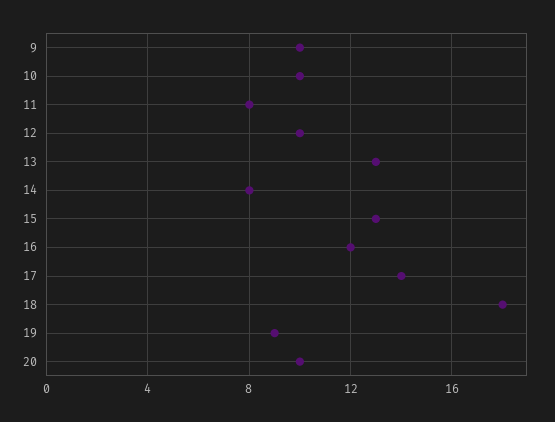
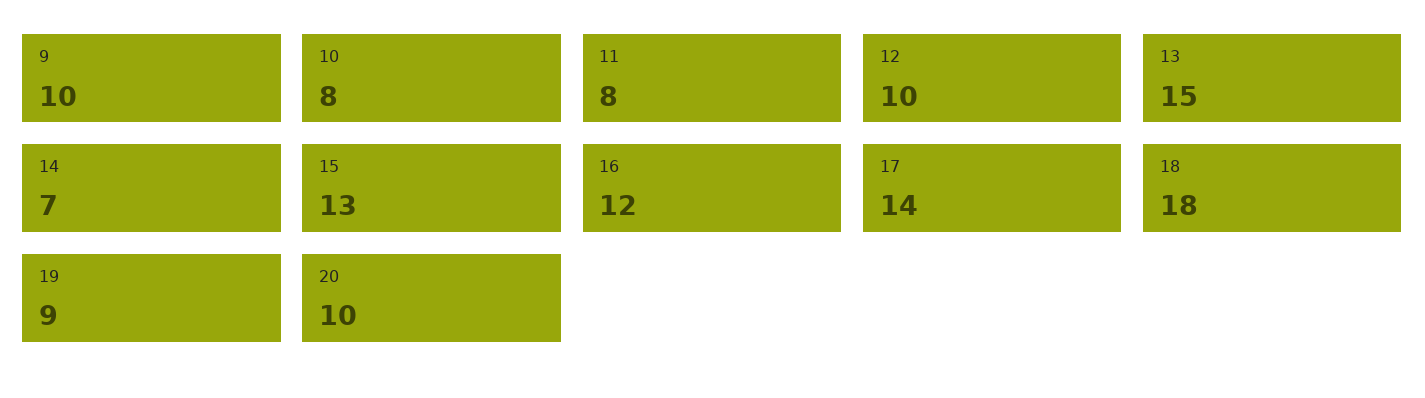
  {
    "9": 10,
-   "10": 10,
+   "10": 8,
    "11": 8,
    "12": 10,
-   "13": 13,
+   "13": 15,
-   "14": 8,
+   "14": 7,
    "15": 13,
    "16": 12,
    "17": 14,
    "18": 18,
    "19": 9,
    "20": 10
  }

